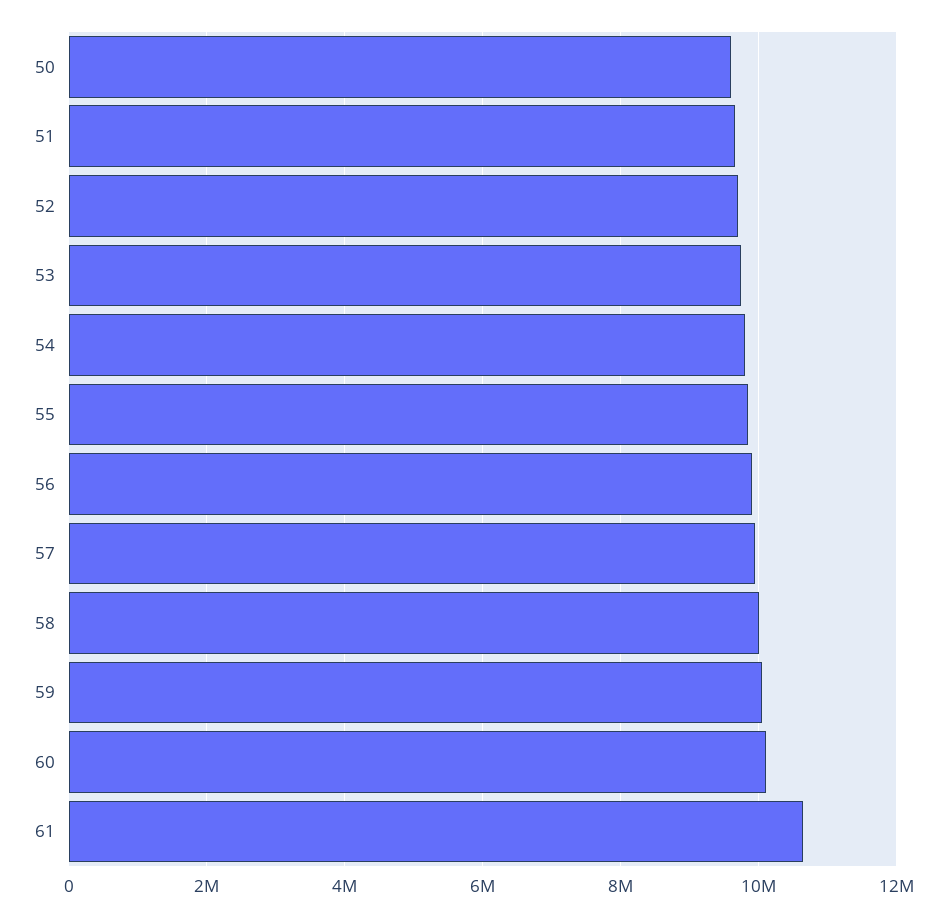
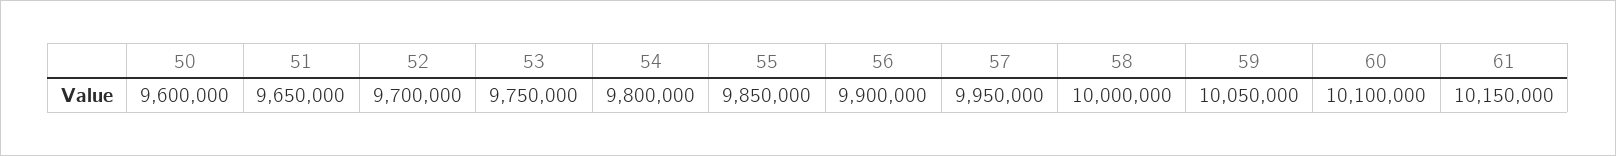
  {
    "50": 9600000,
    "51": 9650000,
    "52": 9700000,
    "53": 9750000,
    "54": 9800000,
    "55": 9850000,
    "56": 9900000,
    "57": 9950000,
    "58": 10000000,
    "59": 10050000,
    "60": 10100000,
-   "61": 10600000
+   "61": 10150000
  }

